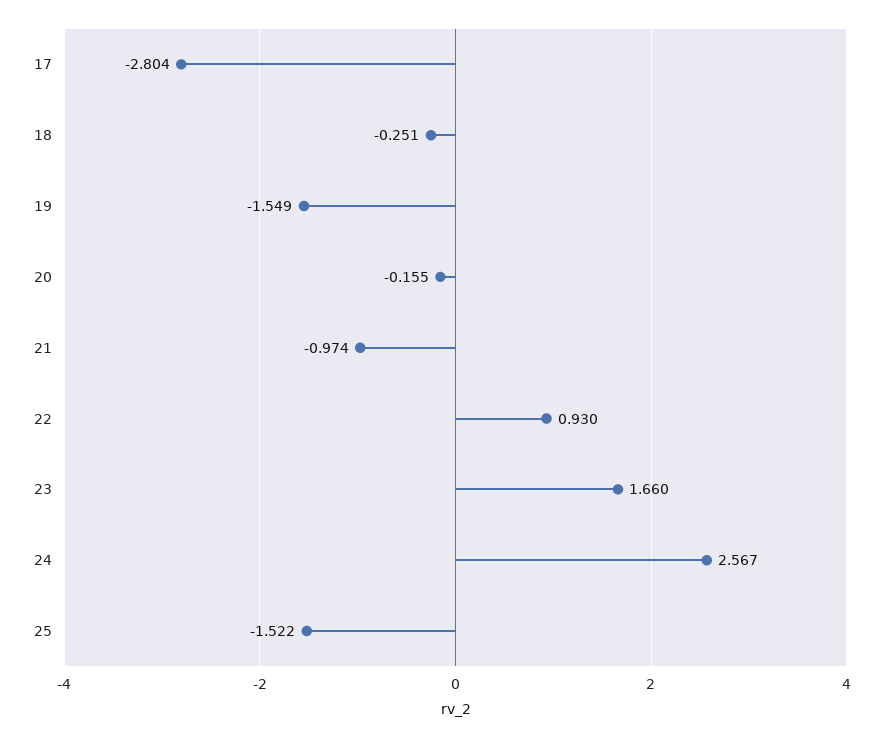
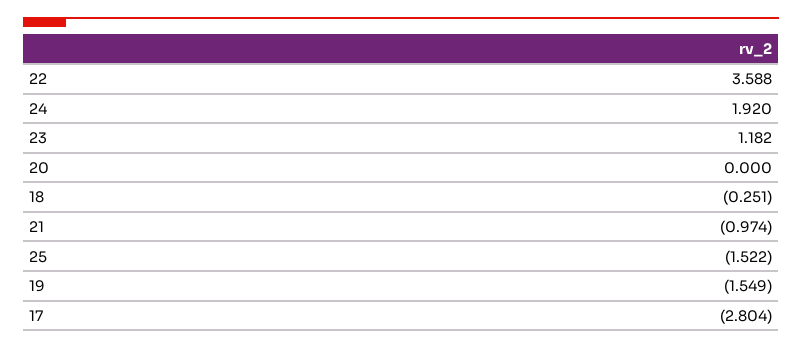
  {
    "17": -2.804,
    "18": -0.251,
    "19": -1.549,
-   "20": -0.155,
+   "20": 0,
    "21": -0.974,
-   "22": 0.93,
+   "22": 3.588,
-   "23": 1.66,
+   "23": 1.182,
-   "24": 2.567,
+   "24": 1.92,
    "25": -1.522
  }

